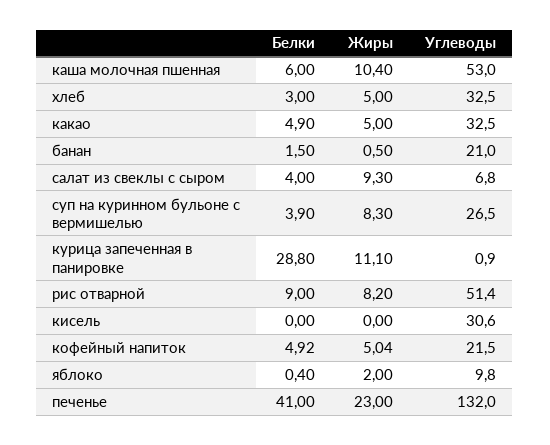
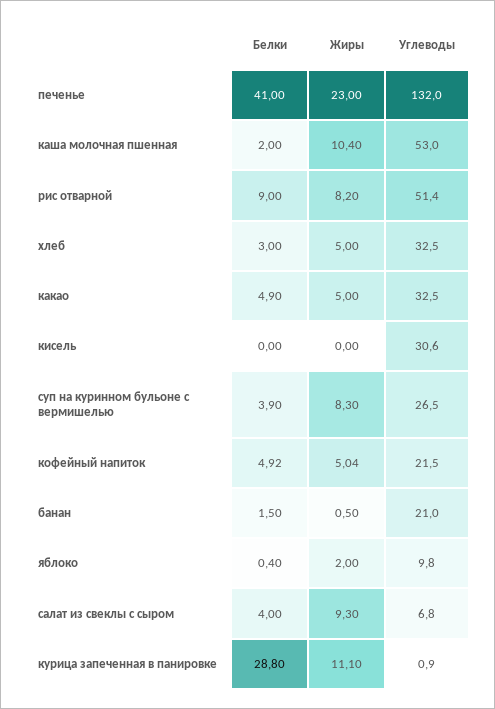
  {
    "Белки": {
-     "каша молочная пшенная": 6,
+     "каша молочная пшенная": 2,
      "хлеб": 3,
      "какао": 4.9,
      "банан": 1.5,
      "салат из свеклы с сыром": 4,
      "суп на куринном бульоне с вермишелью": 3.9,
      "курица запеченная в панировке": 28.8,
      "рис отварной": 9,
      "кисель": 0,
      "кофейный напиток": 4.92,
      "яблоко": 0.4,
      "печенье": 41
    },
    "Жиры": {
      "каша молочная пшенная": 10.4,
      "хлеб": 5,
      "какао": 5,
      "банан": 0.5,
      "салат из свеклы с сыром": 9.3,
      "суп на куринном бульоне с вермишелью": 8.3,
      "курица запеченная в панировке": 11.1,
      "рис отварной": 8.2,
      "кисель": 0,
      "кофейный напиток": 5.04,
      "яблоко": 2,
      "печенье": 23
    },
    "Углеводы": {
      "каша молочная пшенная": 53,
      "хлеб": 32.5,
      "какао": 32.5,
      "банан": 21,
      "салат из свеклы с сыром": 6.8,
      "суп на куринном бульоне с вермишелью": 26.5,
      "курица запеченная в панировке": 0.9,
      "рис отварной": 51.4,
      "кисель": 30.6,
      "кофейный напиток": 21.5,
      "яблоко": 9.8,
      "печенье": 132
    }
  }

